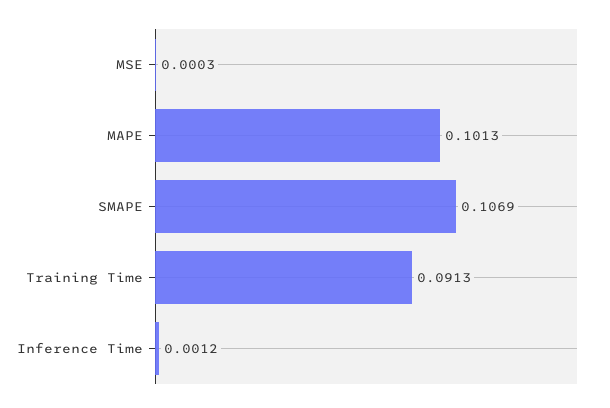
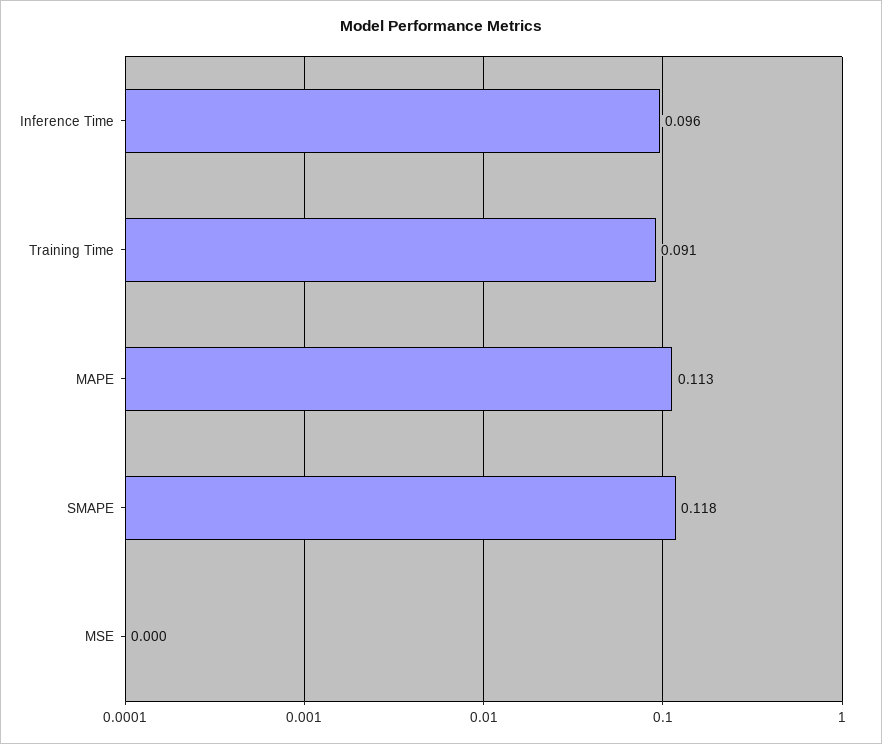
  {
    "MSE": 0.0003,
-   "MAPE": 0.1013,
+   "MAPE": 0.113,
-   "SMAPE": 0.1069,
+   "SMAPE": 0.118,
    "Training Time": 0.0913,
-   "Inference Time": 0.0012
+   "Inference Time": 0.096
  }

